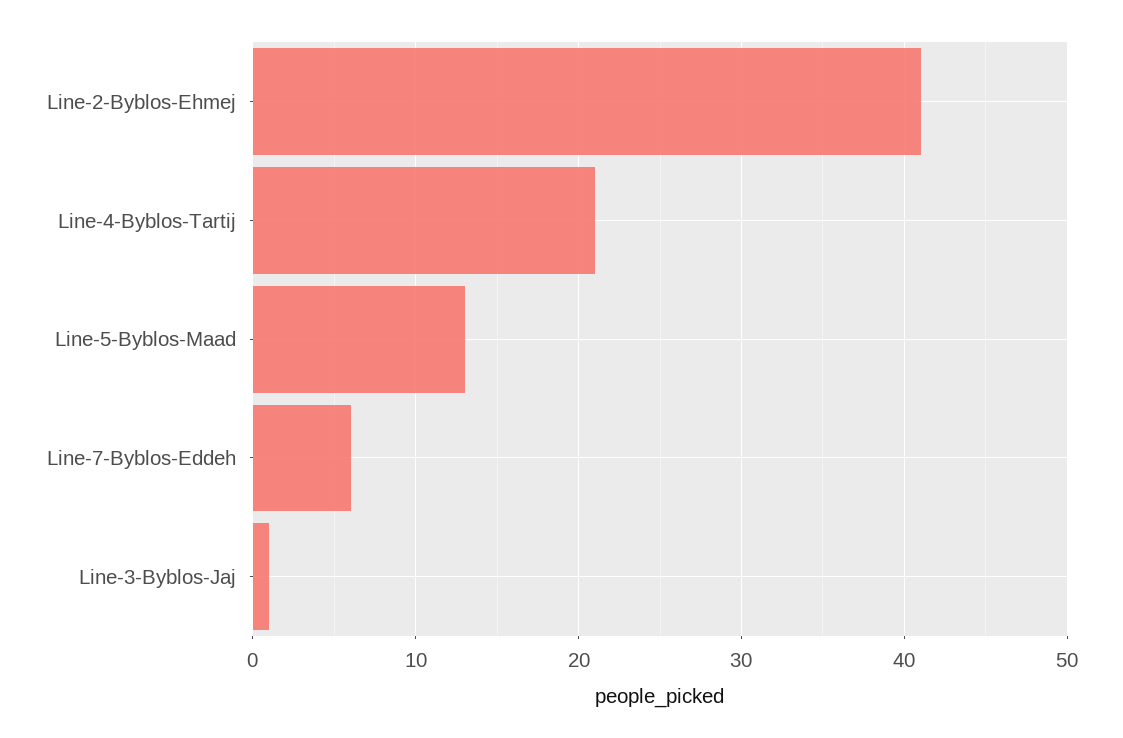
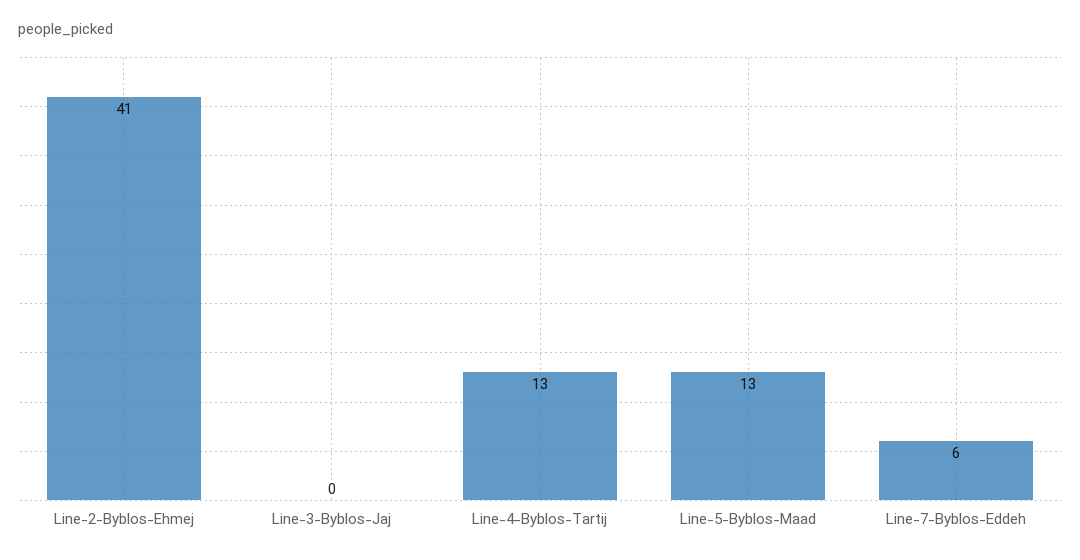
  {
    "Line-2-Byblos-Ehmej": 41,
-   "Line-4-Byblos-Tartij": 21,
+   "Line-4-Byblos-Tartij": 13,
    "Line-5-Byblos-Maad": 13,
    "Line-7-Byblos-Eddeh": 6,
-   "Line-3-Byblos-Jaj": 1
+   "Line-3-Byblos-Jaj": 0
  }

